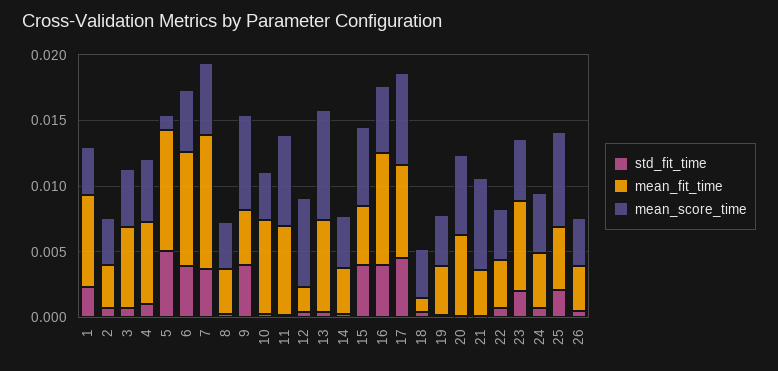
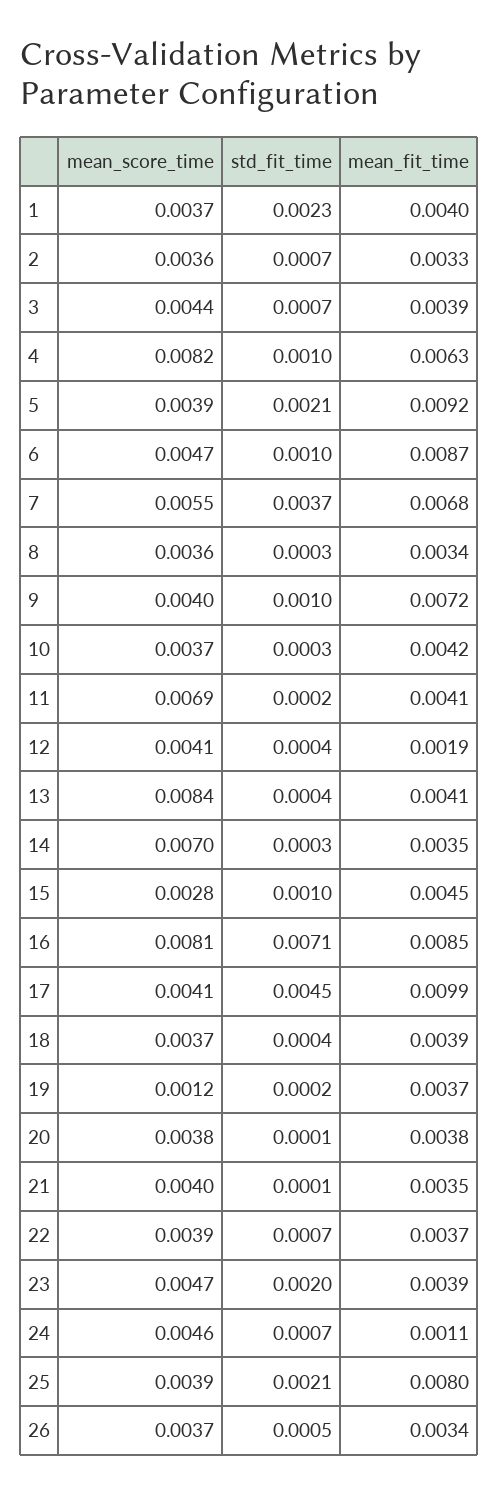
  {
    "std_fit_time": {
      "1": 0.0023,
      "2": 0.0007,
      "3": 0.0007,
      "4": 0.001,
-     "5": 0.005,
+     "5": 0.0021,
-     "6": 0.004,
+     "6": 0.001,
      "7": 0.0037,
      "8": 0.0003,
-     "9": 0.004,
+     "9": 0.001,
      "10": 0.0003,
      "11": 0.0002,
      "12": 0.0004,
      "13": 0.0004,
      "14": 0.0003,
-     "15": 0.004,
+     "15": 0.001,
-     "16": 0.004,
+     "16": 0.0071,
      "17": 0.0045,
      "18": 0.0004,
      "19": 0.0002,
      "20": 0.0001,
      "21": 0.0001,
      "22": 0.0007,
      "23": 0.002,
      "24": 0.0007,
      "25": 0.0021,
      "26": 0.0005
    },
    "mean_fit_time": {
-     "1": 0.007,
+     "1": 0.004,
      "2": 0.0033,
-     "3": 0.006,
+     "3": 0.0039,
      "4": 0.0063,
      "5": 0.0092,
      "6": 0.0087,
-     "7": 0.01,
+     "7": 0.0068,
      "8": 0.0034,
-     "9": 0.004,
+     "9": 0.0072,
-     "10": 0.007,
+     "10": 0.0042,
-     "11": 0.007,
+     "11": 0.0041,
      "12": 0.0019,
-     "13": 0.007,
+     "13": 0.0041,
      "14": 0.0035,
      "15": 0.0045,
      "16": 0.0085,
-     "17": 0.007,
+     "17": 0.0099,
-     "18": 0.001,
+     "18": 0.0039,
      "19": 0.0037,
-     "20": 0.006,
+     "20": 0.0038,
      "21": 0.0035,
      "22": 0.0037,
-     "23": 0.007,
+     "23": 0.0039,
-     "24": 0.004,
+     "24": 0.0011,
-     "25": 0.005,
+     "25": 0.008,
      "26": 0.0034
    },
    "mean_score_time": {
      "1": 0.0037,
      "2": 0.0036,
      "3": 0.0044,
-     "4": 0.005,
+     "4": 0.0082,
-     "5": 0.001,
+     "5": 0.0039,
      "6": 0.0047,
      "7": 0.0055,
      "8": 0.0036,
-     "9": 0.007,
+     "9": 0.004,
      "10": 0.0037,
      "11": 0.0069,
-     "12": 0.007,
+     "12": 0.0041,
      "13": 0.0084,
-     "14": 0.004,
+     "14": 0.007,
-     "15": 0.006,
+     "15": 0.0028,
-     "16": 0.005,
+     "16": 0.0081,
-     "17": 0.007,
+     "17": 0.0041,
      "18": 0.0037,
-     "19": 0.004,
+     "19": 0.0012,
-     "20": 0.006,
+     "20": 0.0038,
-     "21": 0.007,
+     "21": 0.004,
      "22": 0.0039,
      "23": 0.0047,
      "24": 0.0046,
-     "25": 0.007,
+     "25": 0.0039,
      "26": 0.0037
    }
  }

